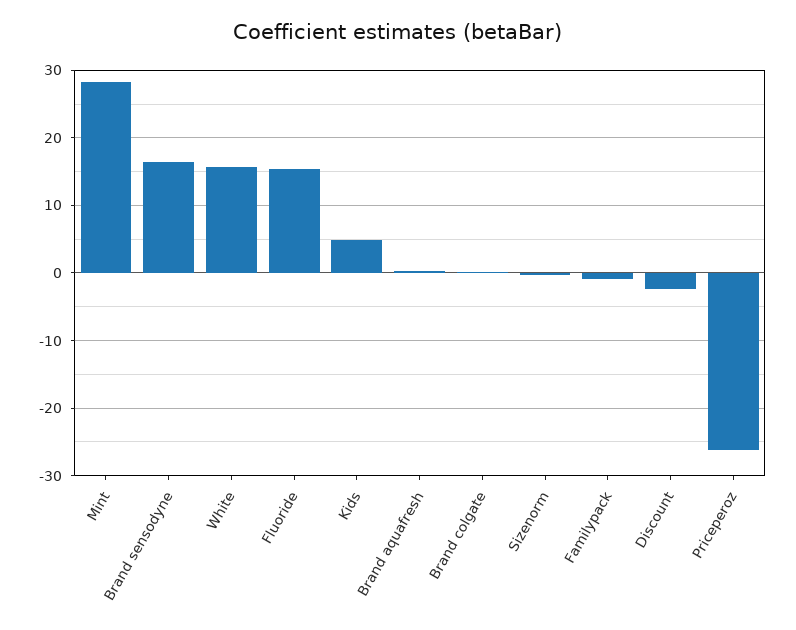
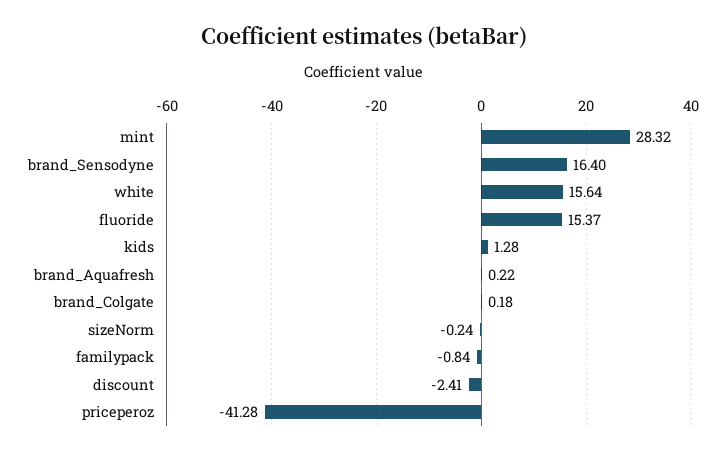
  {
    "Mint": 28.32,
    "Brand sensodyne": 16.4,
    "White": 15.64,
    "Fluoride": 15.37,
-   "Kids": 5,
+   "Kids": 1.28,
    "Brand aquafresh": 0.22,
    "Brand colgate": 0.18,
    "Sizenorm": -0.24,
    "Familypack": -0.84,
    "Discount": -2.41,
-   "Priceperoz": -26
+   "Priceperoz": -41.28
  }

